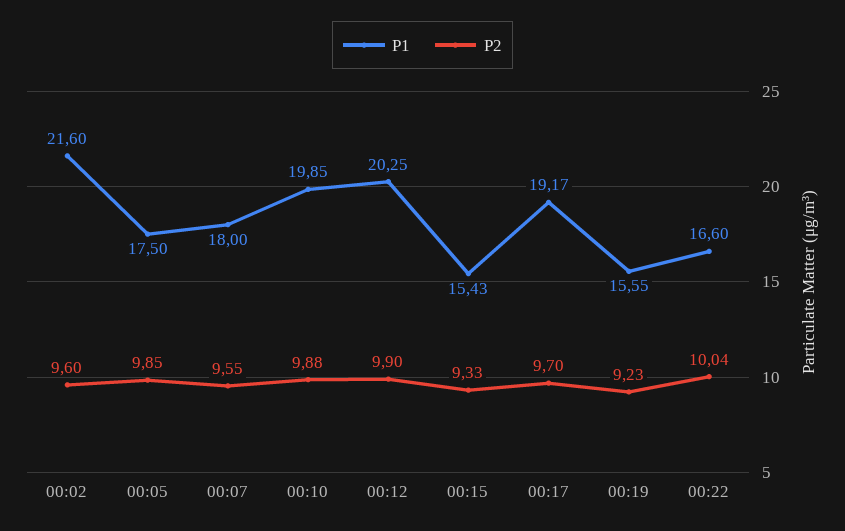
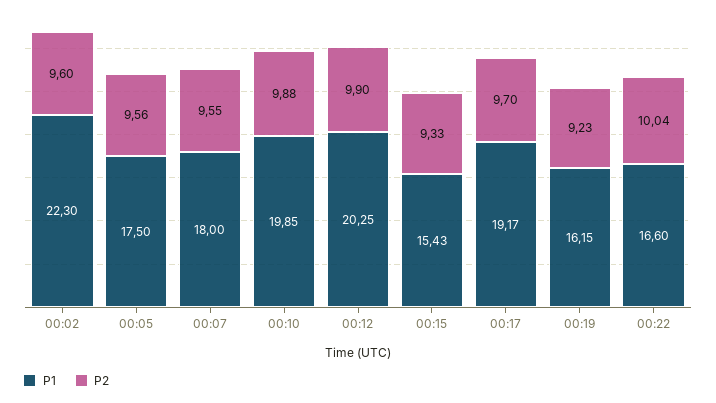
  {
    "P1": {
-     "00:02": 21.6,
+     "00:02": 22.3,
      "00:05": 17.5,
      "00:07": 18,
      "00:10": 19.85,
      "00:12": 20.25,
      "00:15": 15.43,
      "00:17": 19.17,
-     "00:19": 15.55,
+     "00:19": 16.15,
      "00:22": 16.6
    },
    "P2": {
      "00:02": 9.6,
-     "00:05": 9.85,
+     "00:05": 9.56,
      "00:07": 9.55,
      "00:10": 9.88,
      "00:12": 9.9,
      "00:15": 9.33,
      "00:17": 9.7,
      "00:19": 9.23,
      "00:22": 10.04
    }
  }

